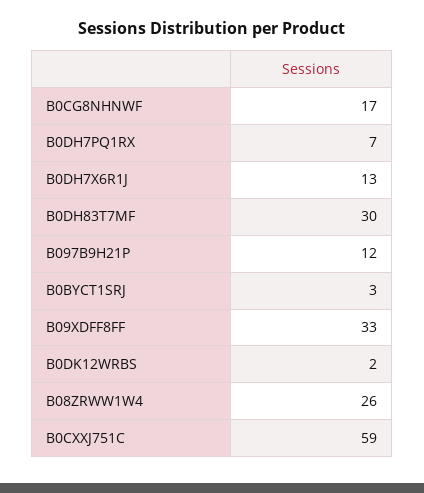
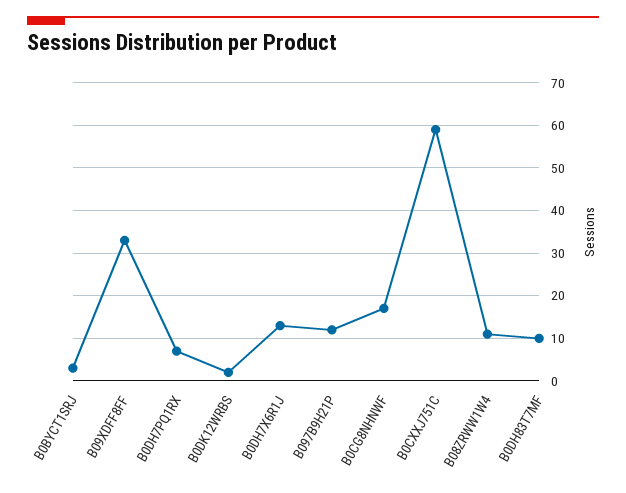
  {
    "B0CG8NHNWF": 17,
    "B0DH7PQ1RX": 7,
    "B0DH7X6R1J": 13,
-   "B0DH83T7MF": 30,
+   "B0DH83T7MF": 10,
    "B097B9H21P": 12,
    "B0BYCT1SRJ": 3,
    "B09XDFF8FF": 33,
    "B0DK12WRBS": 2,
-   "B08ZRWW1W4": 26,
+   "B08ZRWW1W4": 10,
    "B0CXXJ751C": 59
  }

